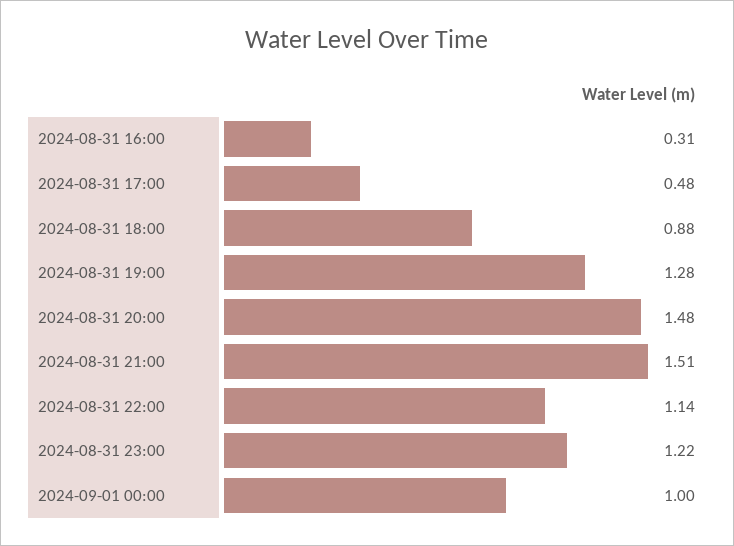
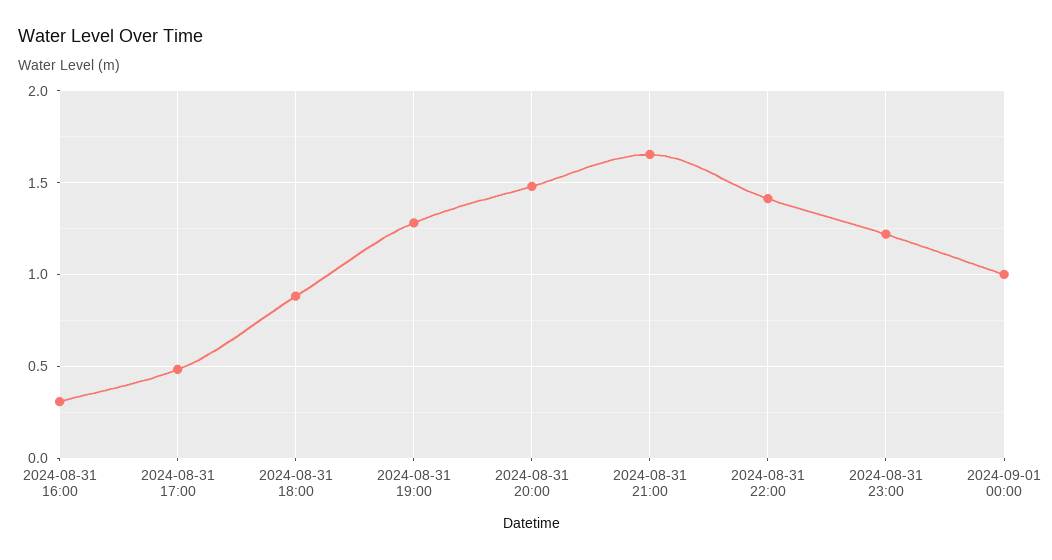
  {
    "2024-08-31 16:00": 0.31,
    "2024-08-31 17:00": 0.48,
    "2024-08-31 18:00": 0.88,
    "2024-08-31 19:00": 1.28,
    "2024-08-31 20:00": 1.48,
-   "2024-08-31 21:00": 1.51,
+   "2024-08-31 21:00": 1.65,
-   "2024-08-31 22:00": 1.14,
+   "2024-08-31 22:00": 1.4,
    "2024-08-31 23:00": 1.22,
    "2024-09-01 00:00": 1
  }

